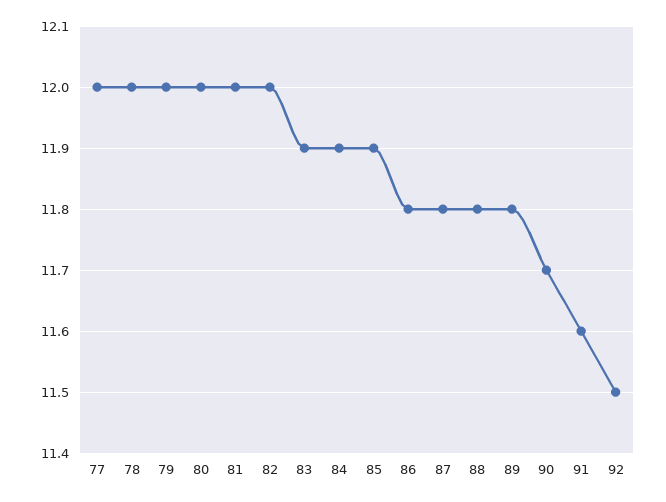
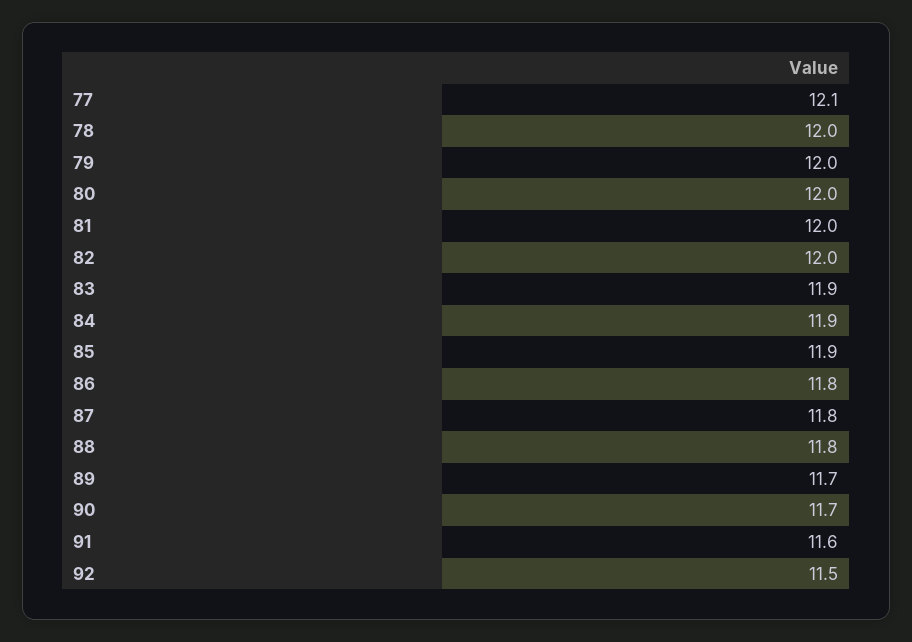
  {
-   "77": 12,
+   "77": 12.1,
    "78": 12,
    "79": 12,
    "80": 12,
    "81": 12,
    "82": 12,
    "83": 11.9,
    "84": 11.9,
    "85": 11.9,
    "86": 11.8,
    "87": 11.8,
    "88": 11.8,
-   "89": 11.8,
+   "89": 11.7,
    "90": 11.7,
    "91": 11.6,
    "92": 11.5
  }

